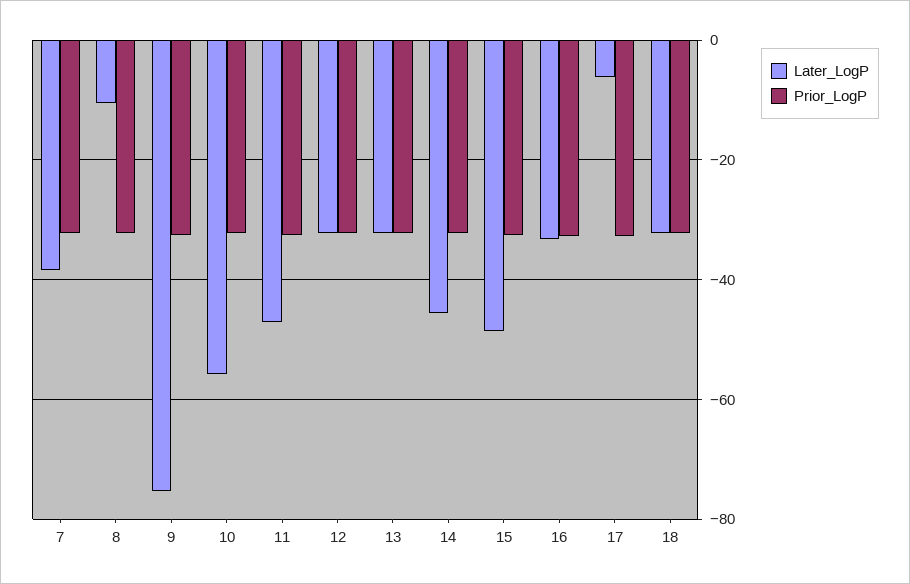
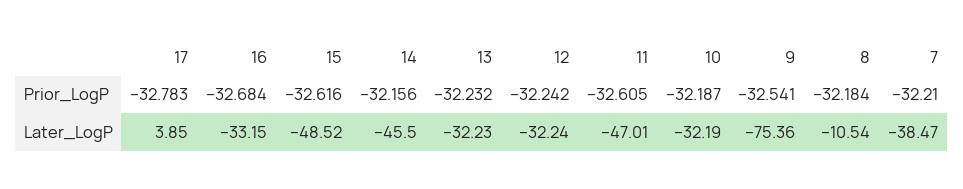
  {
    "Later_LogP": {
      "7": -38.47,
      "8": -10.54,
      "9": -75.36,
-     "10": -56,
+     "10": -32.19,
      "11": -47.01,
      "12": -32.24,
      "13": -32.23,
      "14": -45.5,
      "15": -48.52,
      "16": -33.15,
-     "17": -6,
+     "17": 3.85
-     "18": -32
    },
    "Prior_LogP": {
      "7": -32.21,
      "8": -32.184,
      "9": -32.541,
      "10": -32.187,
      "11": -32.605,
      "12": -32.242,
      "13": -32.232,
      "14": -32.156,
      "15": -32.616,
      "16": -32.684,
-     "17": -32.783,
+     "17": -32.783
-     "18": -32
    }
  }

